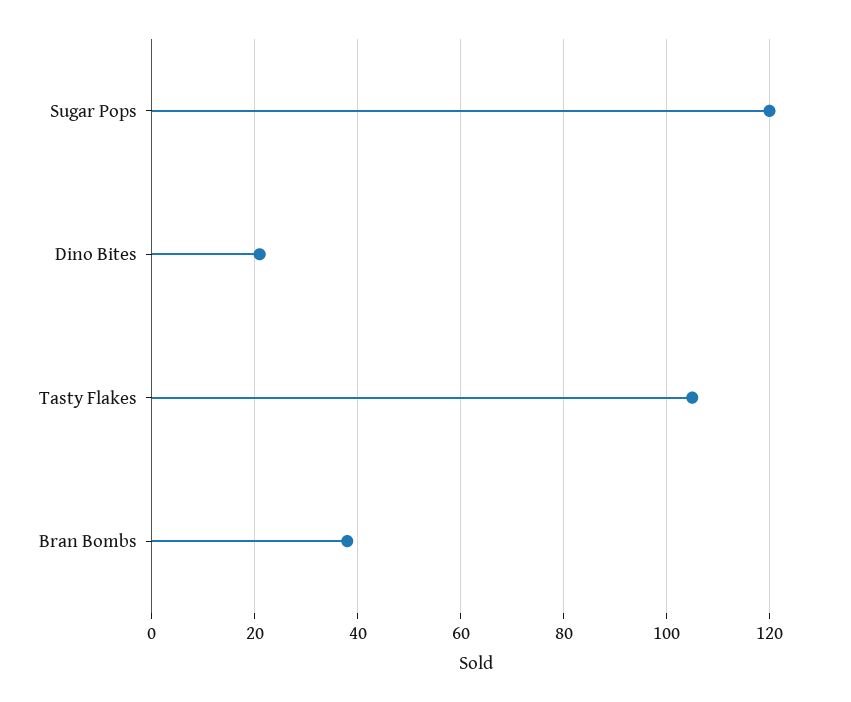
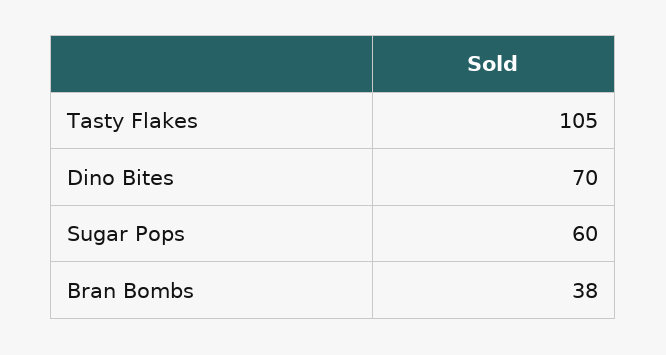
  {
-   "Sugar Pops": 120,
+   "Sugar Pops": 60,
-   "Dino Bites": 20,
+   "Dino Bites": 70,
    "Tasty Flakes": 105,
    "Bran Bombs": 38
  }

